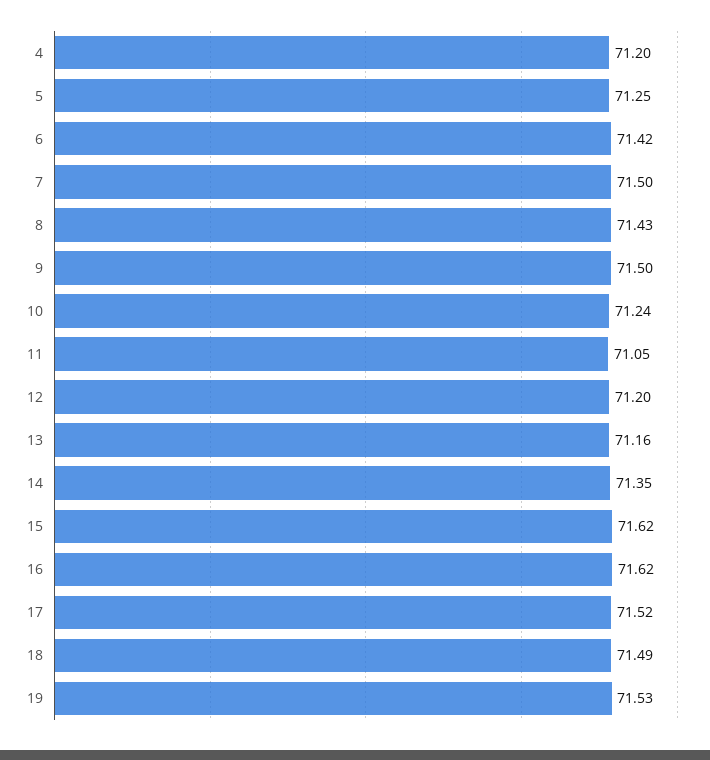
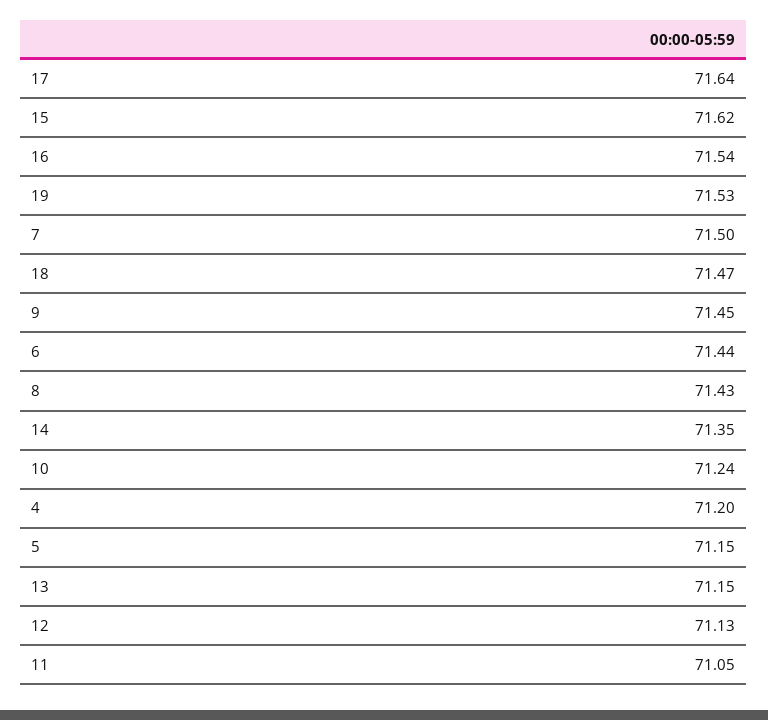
  {
    "4": 71.2,
-   "5": 71.25,
+   "5": 71.15,
-   "6": 71.42,
+   "6": 71.44,
    "7": 71.5,
    "8": 71.43,
-   "9": 71.5,
+   "9": 71.45,
    "10": 71.24,
    "11": 71.05,
-   "12": 71.2,
+   "12": 71.13,
-   "13": 71.16,
+   "13": 71.15,
    "14": 71.35,
    "15": 71.62,
-   "16": 71.62,
+   "16": 71.54,
-   "17": 71.52,
+   "17": 71.64,
-   "18": 71.49,
+   "18": 71.47,
    "19": 71.53
  }

